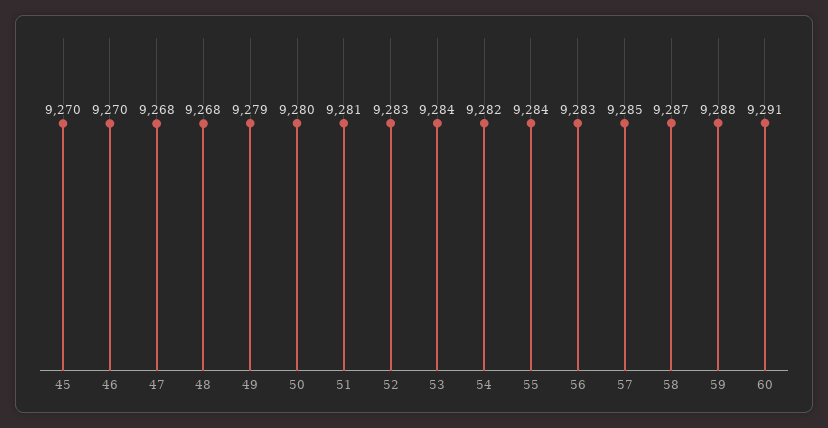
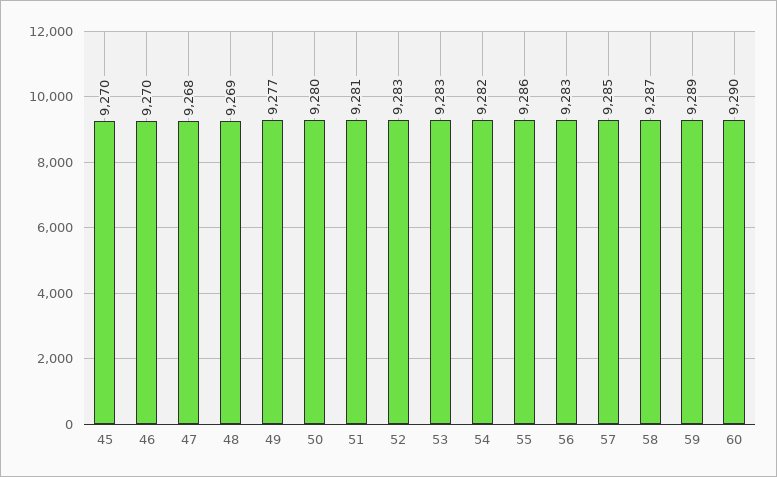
  {
    "45": 9270,
    "46": 9270,
    "47": 9268,
-   "48": 9268,
+   "48": 9269,
-   "49": 9279,
+   "49": 9277,
    "50": 9280,
    "51": 9281,
    "52": 9283,
-   "53": 9284,
+   "53": 9283,
    "54": 9282,
-   "55": 9284,
+   "55": 9286,
    "56": 9283,
    "57": 9285,
    "58": 9287,
-   "59": 9288,
+   "59": 9289,
-   "60": 9291
+   "60": 9290
  }

